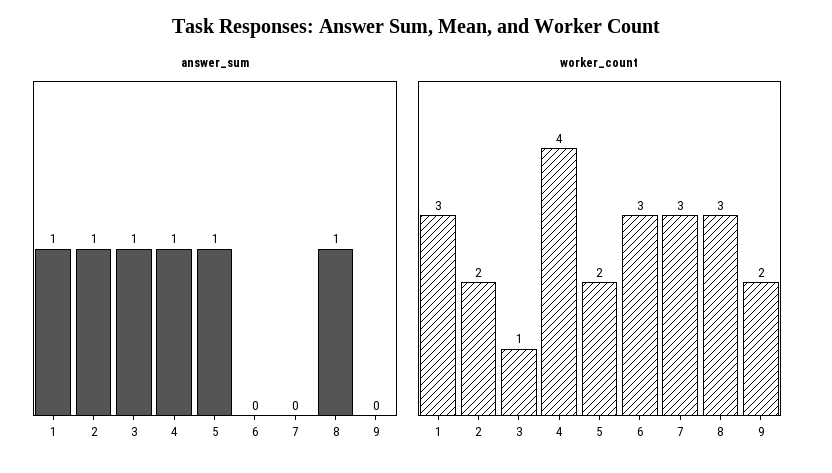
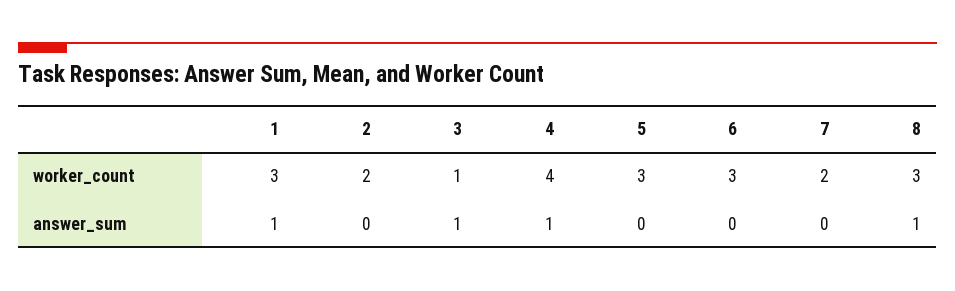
  {
    "answer_sum": {
      "1": 1,
-     "2": 1,
+     "2": 0,
      "3": 1,
      "4": 1,
-     "5": 1,
+     "5": 0,
      "6": 0,
      "7": 0,
-     "8": 1,
+     "8": 1
-     "9": 0
    },
    "worker_count": {
      "1": 3,
      "2": 2,
      "3": 1,
      "4": 4,
-     "5": 2,
+     "5": 3,
      "6": 3,
-     "7": 3,
+     "7": 2,
-     "8": 3,
+     "8": 3
-     "9": 2
    }
  }

